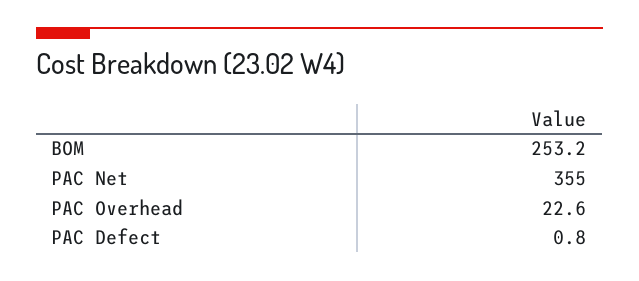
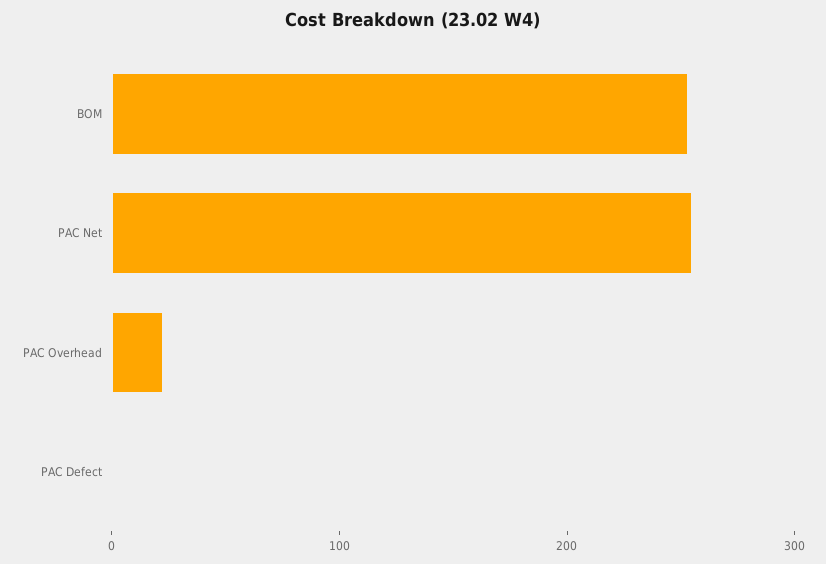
  {
    "BOM": 253.2,
-   "PAC Net": 355,
+   "PAC Net": 260,
    "PAC Overhead": 22.6,
    "PAC Defect": 0.8
  }

